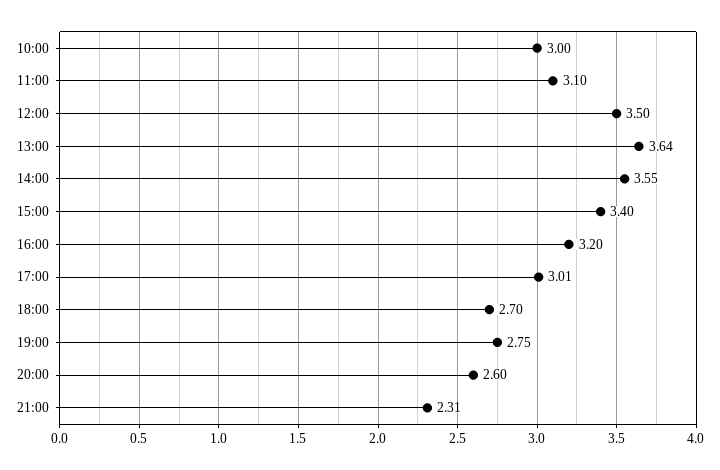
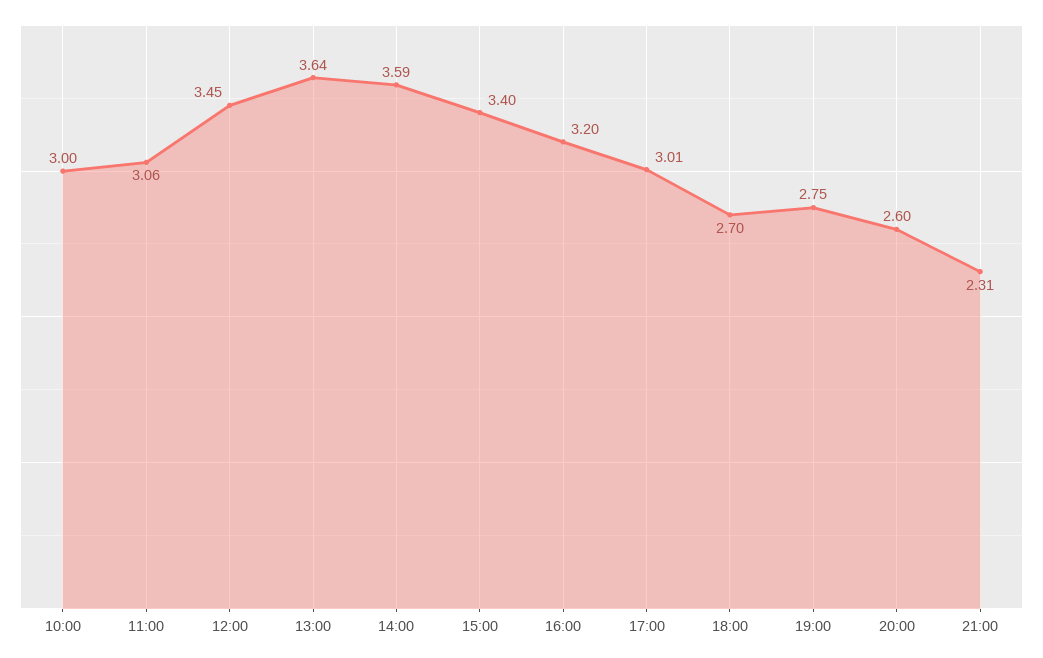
  {
    "10:00": 3,
-   "11:00": 3.1,
+   "11:00": 3.06,
-   "12:00": 3.5,
+   "12:00": 3.45,
    "13:00": 3.64,
-   "14:00": 3.55,
+   "14:00": 3.59,
    "15:00": 3.4,
    "16:00": 3.2,
    "17:00": 3.01,
    "18:00": 2.7,
    "19:00": 2.75,
    "20:00": 2.6,
    "21:00": 2.31
  }

